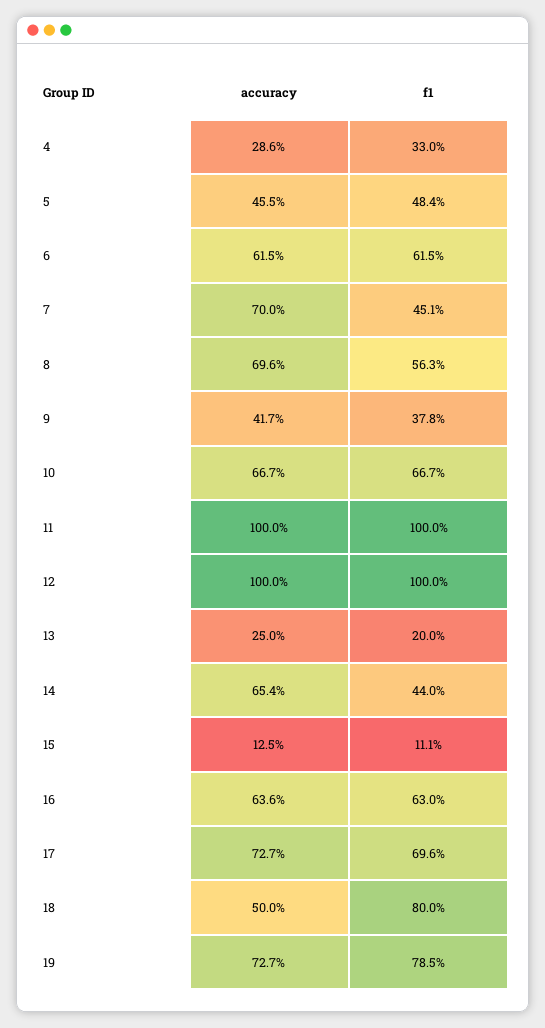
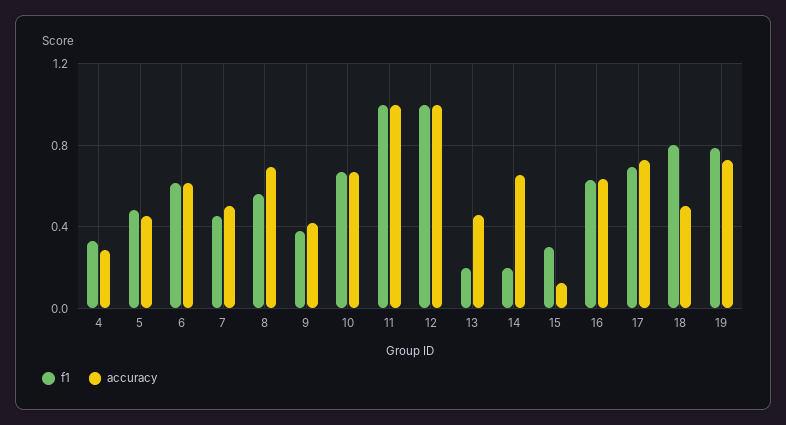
  {
    "accuracy": {
      "4": 0.286,
      "5": 0.455,
      "6": 0.615,
-     "7": 0.7,
+     "7": 0.5,
      "8": 0.696,
      "9": 0.417,
      "10": 0.667,
      "11": 1,
      "12": 1,
-     "13": 0.25,
+     "13": 0.45,
      "14": 0.654,
      "15": 0.125,
      "16": 0.636,
      "17": 0.727,
      "18": 0.5,
      "19": 0.727
    },
    "f1": {
      "4": 0.33,
      "5": 0.484,
      "6": 0.615,
      "7": 0.451,
      "8": 0.563,
      "9": 0.378,
      "10": 0.667,
      "11": 1,
      "12": 1,
      "13": 0.2,
-     "14": 0.44,
+     "14": 0.2,
-     "15": 0.111,
+     "15": 0.3,
      "16": 0.63,
      "17": 0.696,
      "18": 0.8,
      "19": 0.785
    }
  }

